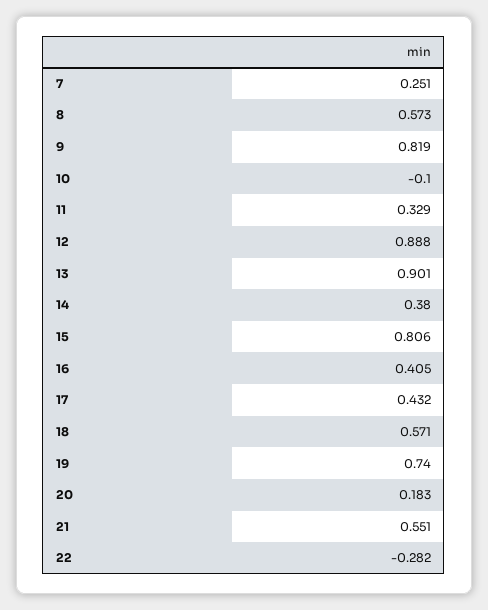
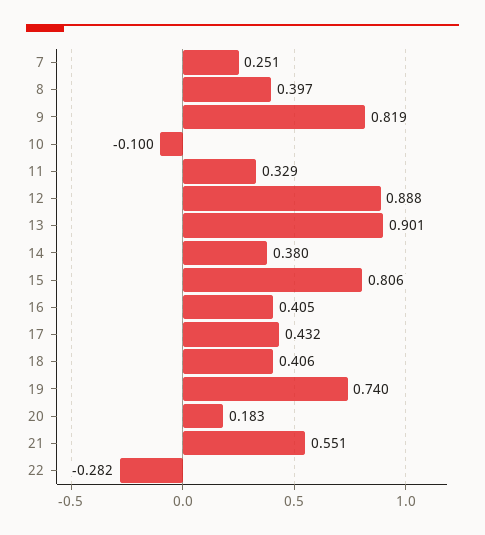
  {
    "7": 0.251,
-   "8": 0.573,
+   "8": 0.397,
    "9": 0.819,
    "10": -0.1,
    "11": 0.329,
    "12": 0.888,
    "13": 0.901,
    "14": 0.38,
    "15": 0.806,
    "16": 0.405,
    "17": 0.432,
-   "18": 0.571,
+   "18": 0.406,
    "19": 0.74,
    "20": 0.183,
    "21": 0.551,
    "22": -0.282
  }

